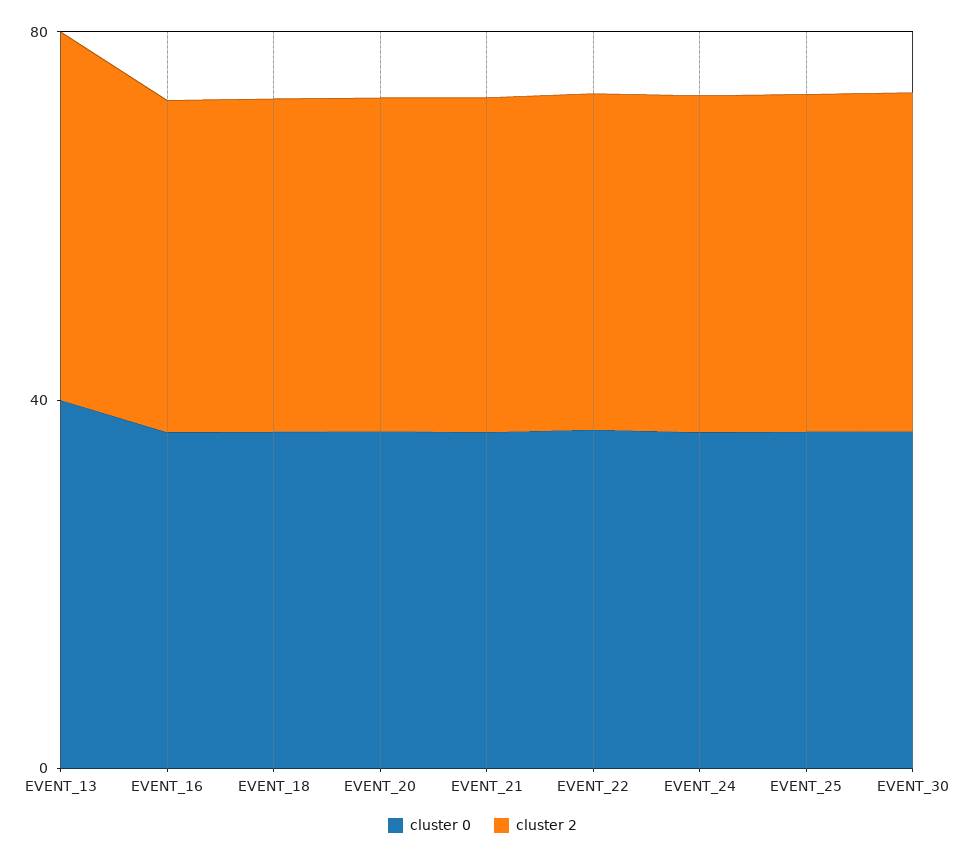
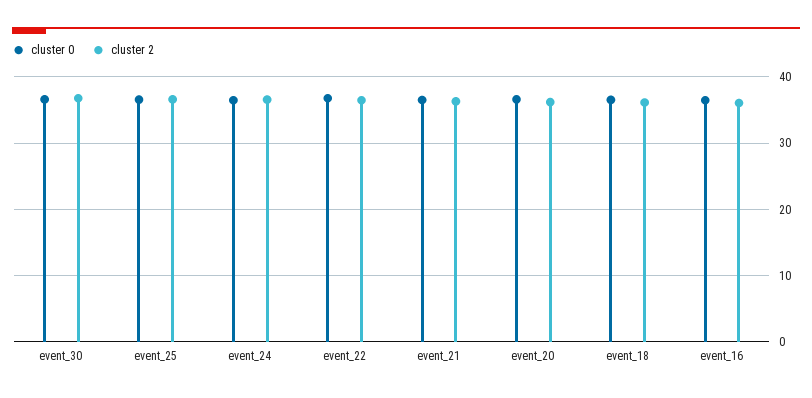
  {
    "cluster 0": {
-     "EVENT_13": 40,
      "EVENT_16": 36,
      "EVENT_18": 37,
      "EVENT_20": 37,
      "EVENT_21": 37,
      "EVENT_22": 37,
      "EVENT_24": 36,
      "EVENT_25": 37,
      "EVENT_30": 37
    },
    "cluster 2": {
-     "EVENT_13": 40,
      "EVENT_16": 36,
      "EVENT_18": 36,
      "EVENT_20": 36,
      "EVENT_21": 36,
      "EVENT_22": 36,
      "EVENT_24": 37,
      "EVENT_25": 37,
      "EVENT_30": 37
    }
  }

